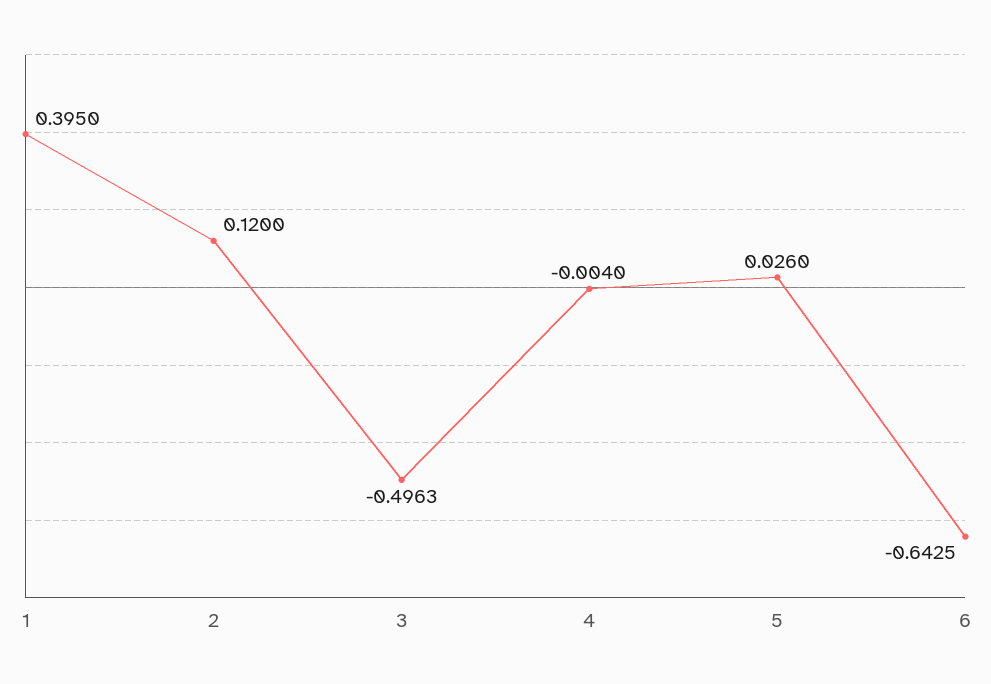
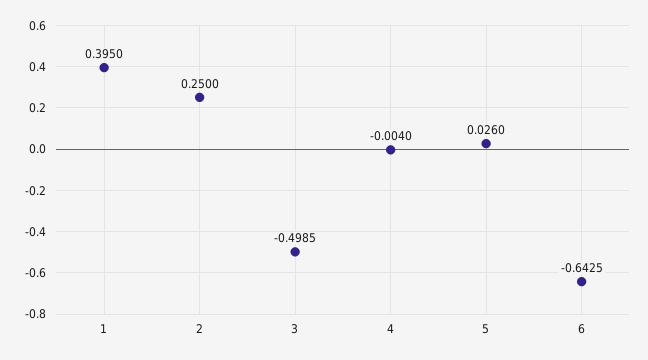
  {
    "1": 0.395,
-   "2": 0.12,
+   "2": 0.25,
-   "3": -0.4963,
+   "3": -0.4985,
    "4": -0.004,
    "5": 0.026,
    "6": -0.6425
  }

